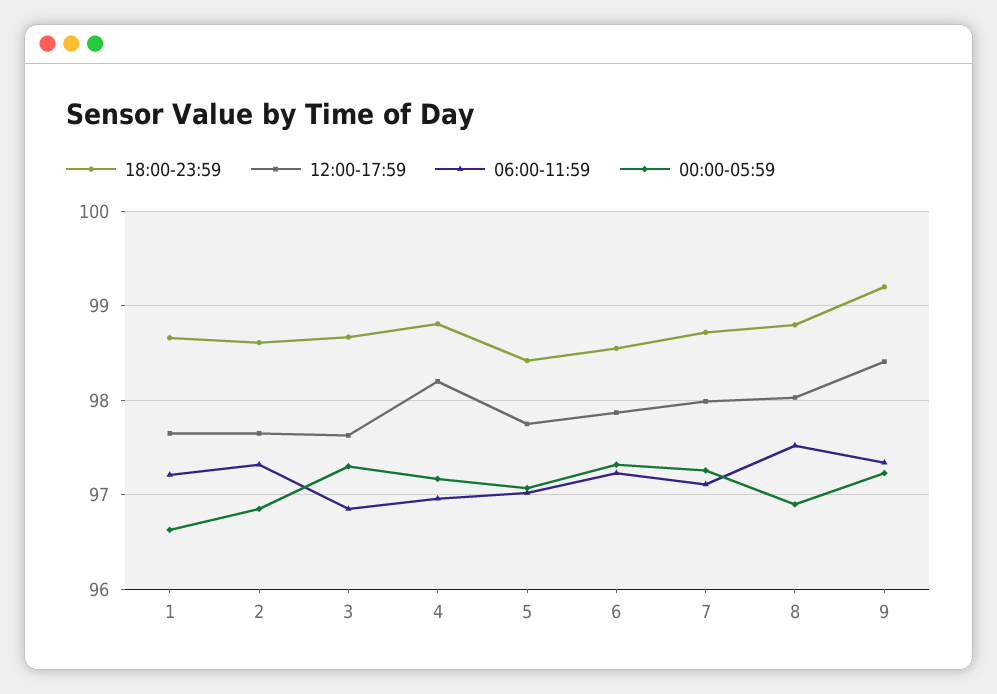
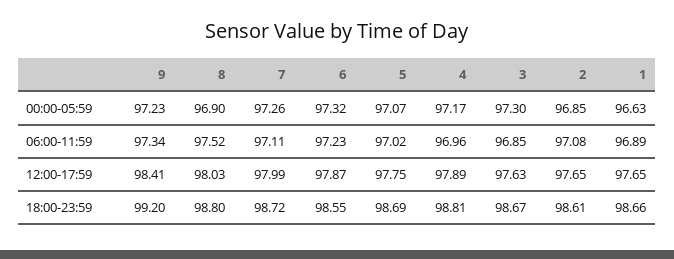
  {
    "18:00-23:59": {
      "1": 98.66,
      "2": 98.61,
      "3": 98.67,
      "4": 98.81,
-     "5": 98.4,
+     "5": 98.69,
      "6": 98.55,
      "7": 98.72,
      "8": 98.8,
      "9": 99.2
    },
    "12:00-17:59": {
      "1": 97.65,
      "2": 97.65,
      "3": 97.63,
-     "4": 98.2,
+     "4": 97.89,
      "5": 97.75,
      "6": 97.87,
      "7": 97.99,
      "8": 98.03,
      "9": 98.41
    },
    "06:00-11:59": {
-     "1": 97.2,
+     "1": 96.89,
-     "2": 97.3,
+     "2": 97.08,
      "3": 96.85,
      "4": 96.96,
      "5": 97.02,
      "6": 97.23,
      "7": 97.11,
      "8": 97.52,
      "9": 97.34
    },
    "00:00-05:59": {
      "1": 96.63,
      "2": 96.85,
      "3": 97.3,
      "4": 97.17,
      "5": 97.07,
      "6": 97.32,
      "7": 97.26,
      "8": 96.9,
      "9": 97.23
    }
  }

